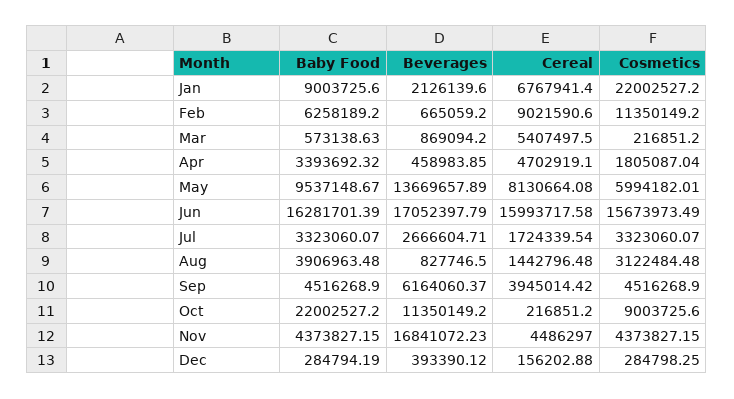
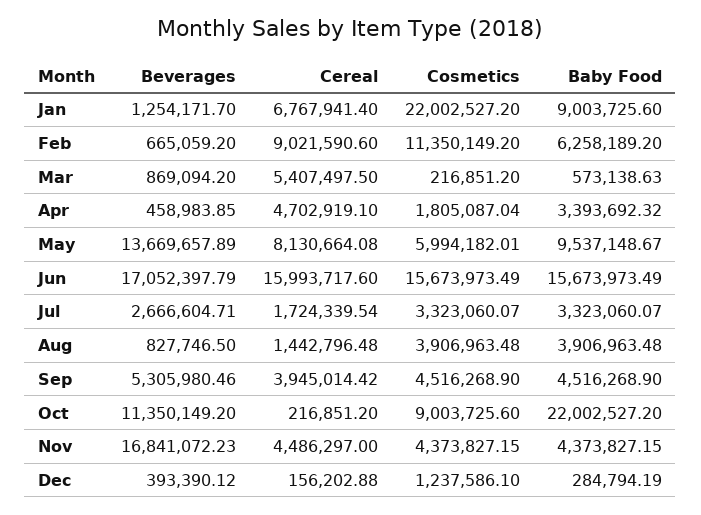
  {
    "Baby Food": {
      "Jan": 9003725.6,
      "Feb": 6258189.2,
      "Mar": 573138.63,
      "Apr": 3393692.32,
      "May": 9537148.67,
-     "Jun": 16281701.39,
+     "Jun": 15673973.49,
      "Jul": 3323060.07,
      "Aug": 3906963.48,
      "Sep": 4516268.9,
      "Oct": 22002527.2,
      "Nov": 4373827.15,
      "Dec": 284794.19
    },
    "Beverages": {
-     "Jan": 2126139.6,
+     "Jan": 1254171.7,
      "Feb": 665059.2,
      "Mar": 869094.2,
      "Apr": 458983.85,
      "May": 13669657.89,
      "Jun": 17052397.79,
      "Jul": 2666604.71,
      "Aug": 827746.5,
-     "Sep": 6164060.37,
+     "Sep": 5305980.46,
      "Oct": 11350149.2,
      "Nov": 16841072.23,
      "Dec": 393390.12
    },
    "Cereal": {
      "Jan": 6767941.4,
      "Feb": 9021590.6,
      "Mar": 5407497.5,
      "Apr": 4702919.1,
      "May": 8130664.08,
-     "Jun": 15993717.58,
+     "Jun": 15993717.6,
      "Jul": 1724339.54,
      "Aug": 1442796.48,
      "Sep": 3945014.42,
      "Oct": 216851.2,
      "Nov": 4486297,
      "Dec": 156202.88
    },
    "Cosmetics": {
      "Jan": 22002527.2,
      "Feb": 11350149.2,
      "Mar": 216851.2,
      "Apr": 1805087.04,
      "May": 5994182.01,
      "Jun": 15673973.49,
      "Jul": 3323060.07,
-     "Aug": 3122484.48,
+     "Aug": 3906963.48,
      "Sep": 4516268.9,
      "Oct": 9003725.6,
      "Nov": 4373827.15,
-     "Dec": 284798.25
+     "Dec": 1237586.1
    }
  }

